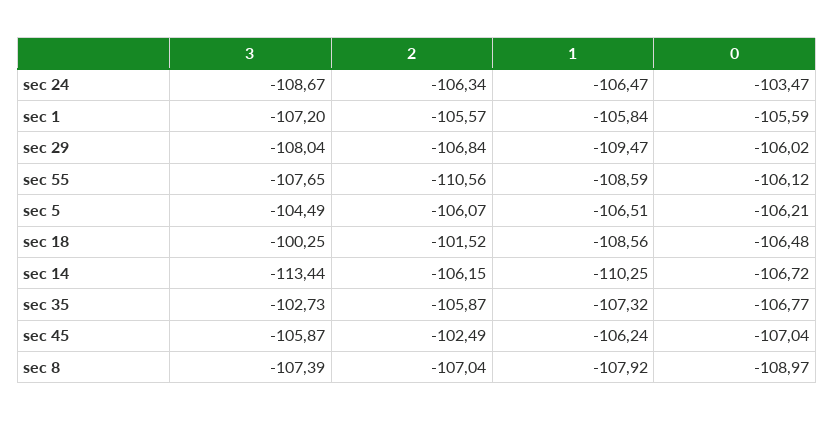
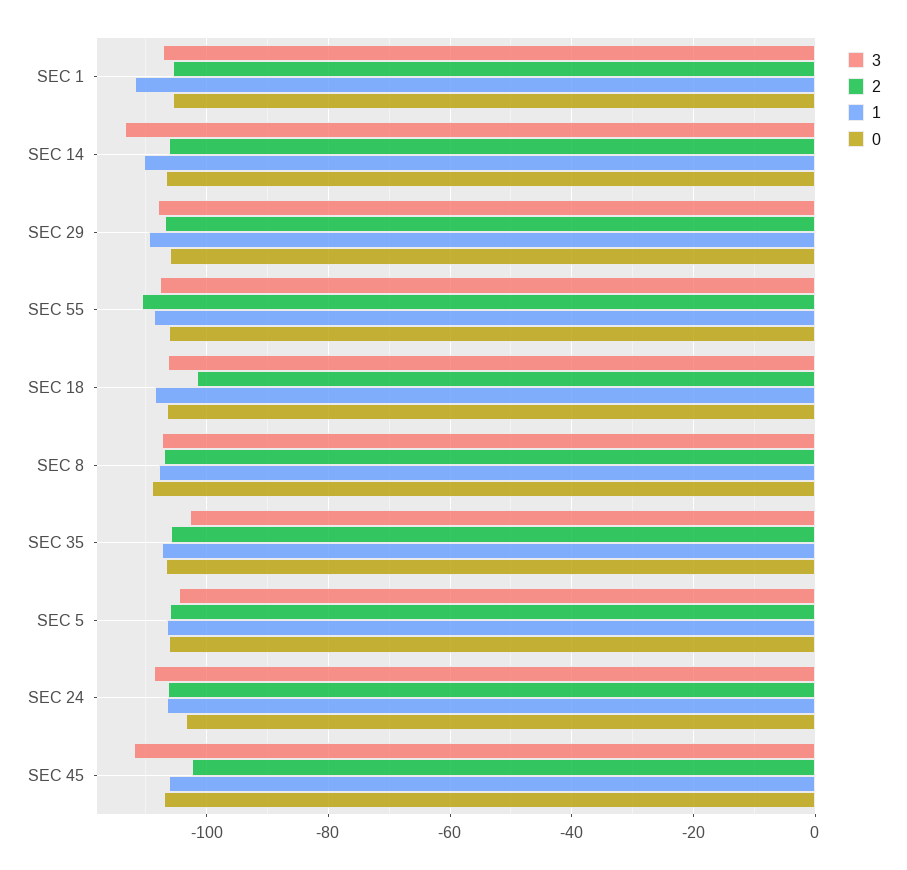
  {
    "3": {
      "sec 24": -108.67,
      "sec 1": -107.2,
      "sec 29": -108.04,
      "sec 55": -107.65,
      "sec 5": -104.49,
-     "sec 18": -100.25,
+     "sec 18": -106,
      "sec 14": -113.44,
      "sec 35": -102.73,
-     "sec 45": -105.87,
+     "sec 45": -112,
      "sec 8": -107.39
    },
    "2": {
      "sec 24": -106.34,
      "sec 1": -105.57,
      "sec 29": -106.84,
      "sec 55": -110.56,
      "sec 5": -106.07,
      "sec 18": -101.52,
      "sec 14": -106.15,
      "sec 35": -105.87,
      "sec 45": -102.49,
      "sec 8": -107.04
    },
    "1": {
      "sec 24": -106.47,
-     "sec 1": -105.84,
+     "sec 1": -112,
      "sec 29": -109.47,
      "sec 55": -108.59,
      "sec 5": -106.51,
      "sec 18": -108.56,
      "sec 14": -110.25,
      "sec 35": -107.32,
      "sec 45": -106.24,
      "sec 8": -107.92
    },
    "0": {
      "sec 24": -103.47,
      "sec 1": -105.59,
      "sec 29": -106.02,
      "sec 55": -106.12,
      "sec 5": -106.21,
      "sec 18": -106.48,
      "sec 14": -106.72,
      "sec 35": -106.77,
      "sec 45": -107.04,
      "sec 8": -108.97
    }
  }

